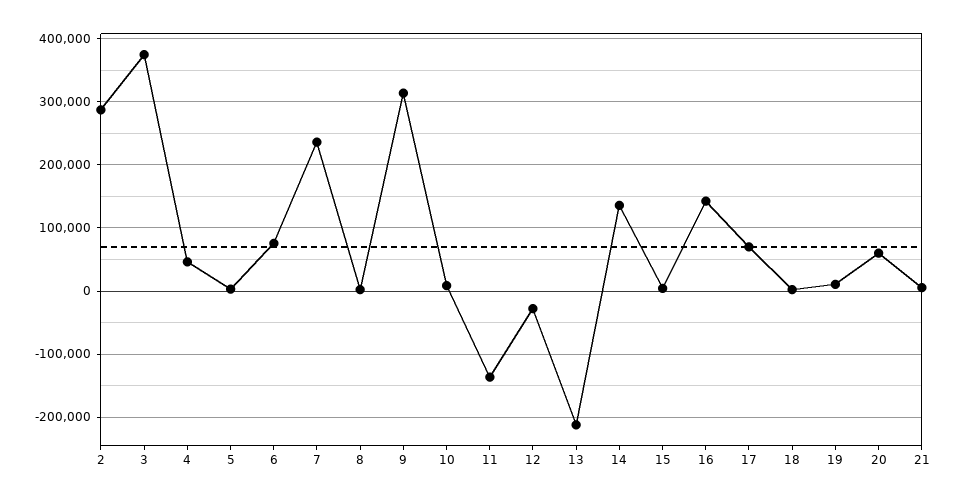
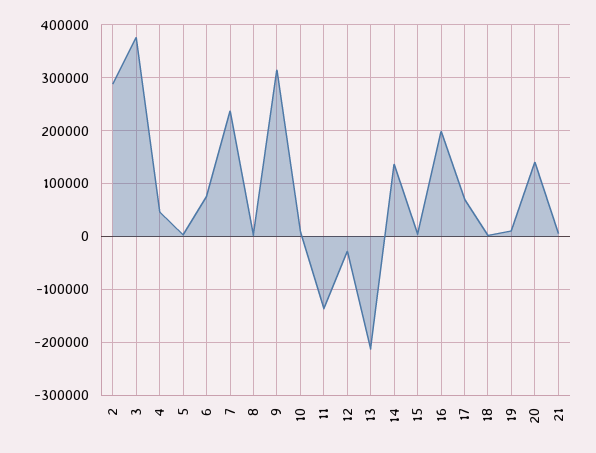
  {
    "2": 290000,
    "3": 380000,
    "4": 50000,
    "5": 0,
    "6": 80000,
    "7": 240000,
    "8": 0,
    "9": 310000,
    "10": 10000,
    "11": -140000,
    "12": -30000,
    "13": -210000,
    "14": 140000,
    "15": 0,
-   "16": 140000,
+   "16": 200000,
    "17": 70000,
    "18": 0,
    "19": 10000,
-   "20": 60000,
+   "20": 140000,
    "21": 10000
  }

